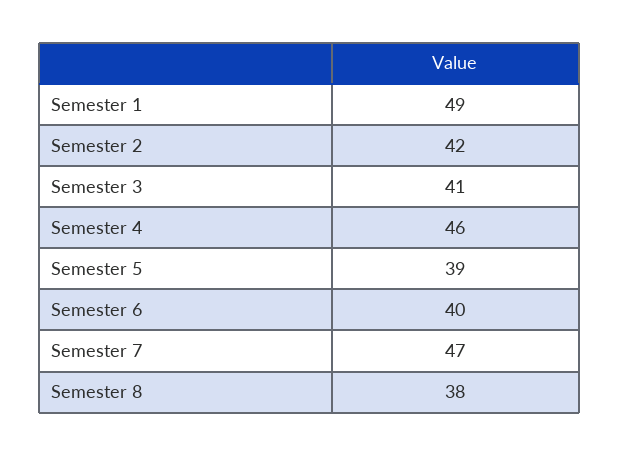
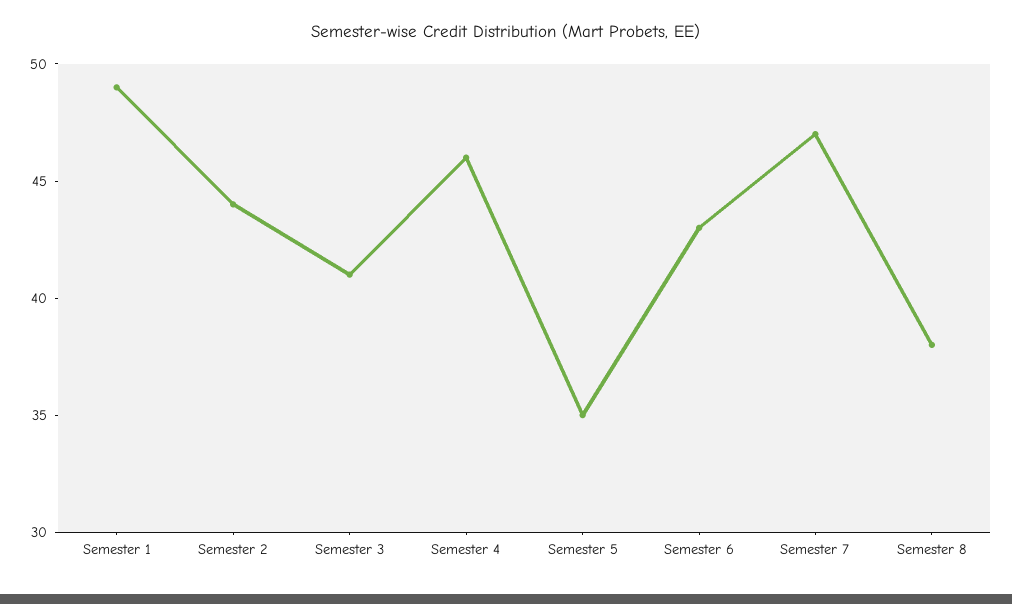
  {
    "Semester 1": 49,
-   "Semester 2": 42,
+   "Semester 2": 44,
    "Semester 3": 41,
    "Semester 4": 46,
-   "Semester 5": 39,
+   "Semester 5": 35,
-   "Semester 6": 40,
+   "Semester 6": 43,
    "Semester 7": 47,
    "Semester 8": 38
  }

